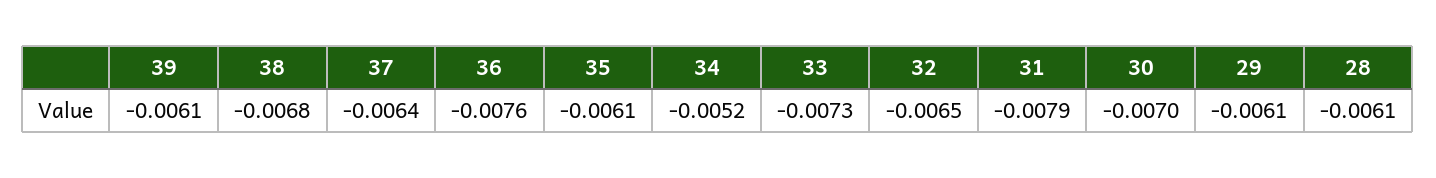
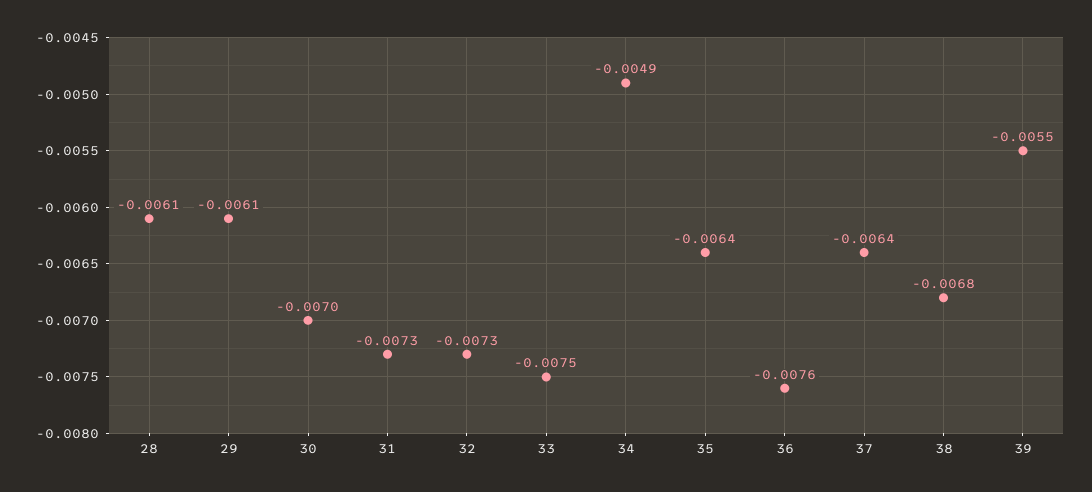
  {
-   "39": -0.0061,
+   "39": -0.0055,
    "38": -0.0068,
    "37": -0.0064,
    "36": -0.0076,
-   "35": -0.0061,
+   "35": -0.0064,
-   "34": -0.0052,
+   "34": -0.0049,
-   "33": -0.0073,
+   "33": -0.0075,
-   "32": -0.0065,
+   "32": -0.0073,
-   "31": -0.0079,
+   "31": -0.0073,
    "30": -0.007,
    "29": -0.0061,
    "28": -0.0061
  }

